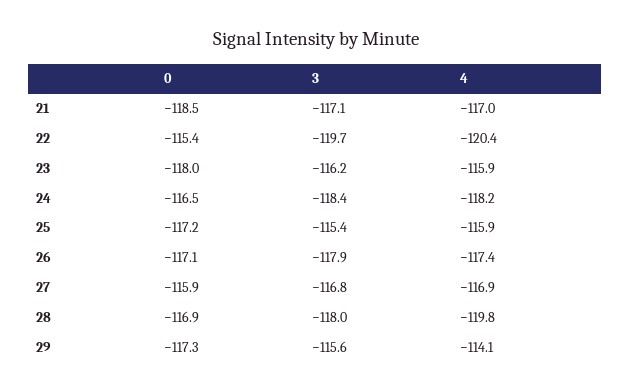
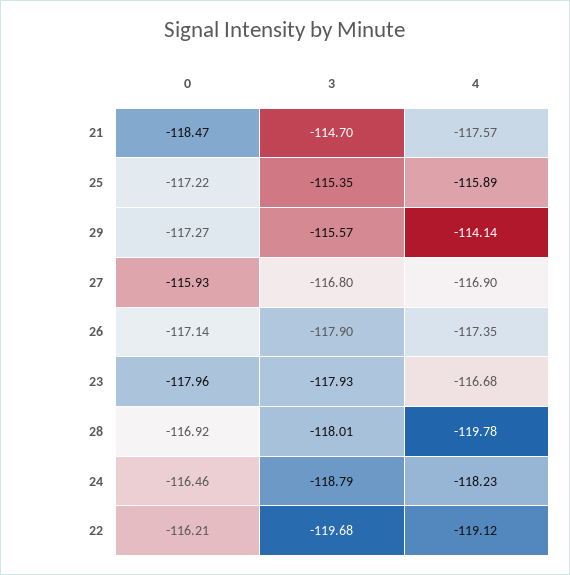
  {
    "0": {
      "21": -118.47,
-     "22": -115.4,
+     "22": -116.21,
      "23": -117.96,
      "24": -116.46,
      "25": -117.22,
      "26": -117.14,
      "27": -115.93,
      "28": -116.92,
      "29": -117.27
    },
    "3": {
-     "21": -117.1,
+     "21": -114.7,
      "22": -119.68,
-     "23": -116.2,
+     "23": -117.93,
-     "24": -118.4,
+     "24": -118.79,
      "25": -115.35,
      "26": -117.9,
      "27": -116.8,
      "28": -118.01,
      "29": -115.57
    },
    "4": {
-     "21": -117,
+     "21": -117.57,
-     "22": -120.4,
+     "22": -119.12,
-     "23": -115.9,
+     "23": -116.68,
      "24": -118.23,
      "25": -115.89,
      "26": -117.35,
      "27": -116.9,
      "28": -119.78,
      "29": -114.14
    }
  }

